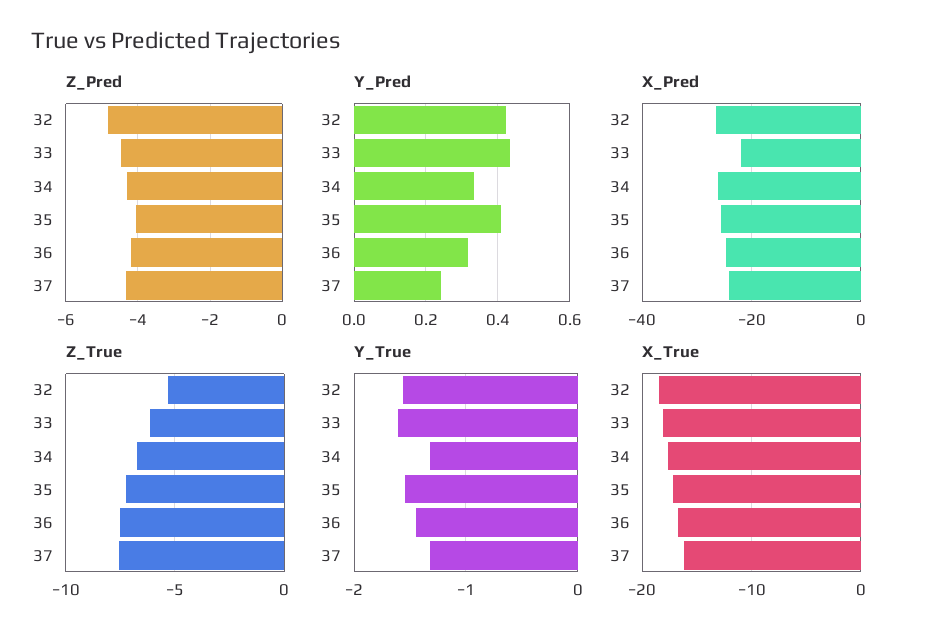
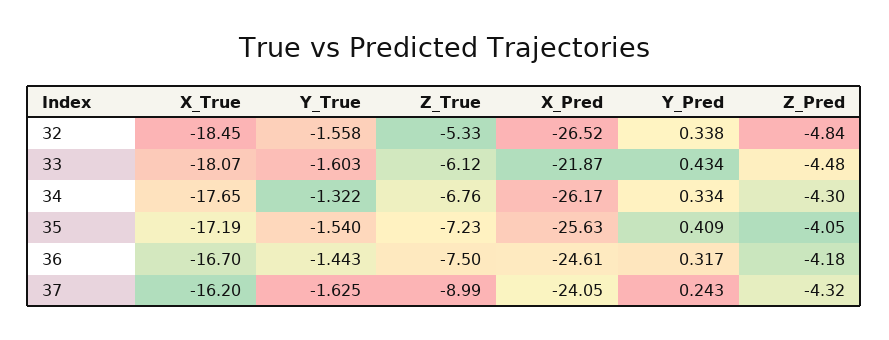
  {
    "Z_Pred": {
      "32": -4.84,
      "33": -4.48,
      "34": -4.3,
      "35": -4.05,
      "36": -4.18,
      "37": -4.32
    },
    "Y_Pred": {
-     "32": 0.42,
+     "32": 0.338,
      "33": 0.434,
      "34": 0.334,
      "35": 0.409,
      "36": 0.317,
      "37": 0.243
    },
    "X_Pred": {
      "32": -26.52,
      "33": -21.87,
      "34": -26.17,
      "35": -25.63,
      "36": -24.61,
      "37": -24.05
    },
    "Z_True": {
      "32": -5.33,
      "33": -6.12,
      "34": -6.76,
      "35": -7.23,
      "36": -7.5,
-     "37": -7.5
+     "37": -8.99
    },
    "Y_True": {
      "32": -1.558,
      "33": -1.603,
      "34": -1.322,
      "35": -1.54,
      "36": -1.443,
-     "37": -1.3
+     "37": -1.625
    },
    "X_True": {
      "32": -18.45,
      "33": -18.07,
      "34": -17.65,
      "35": -17.19,
      "36": -16.7,
      "37": -16.2
    }
  }

